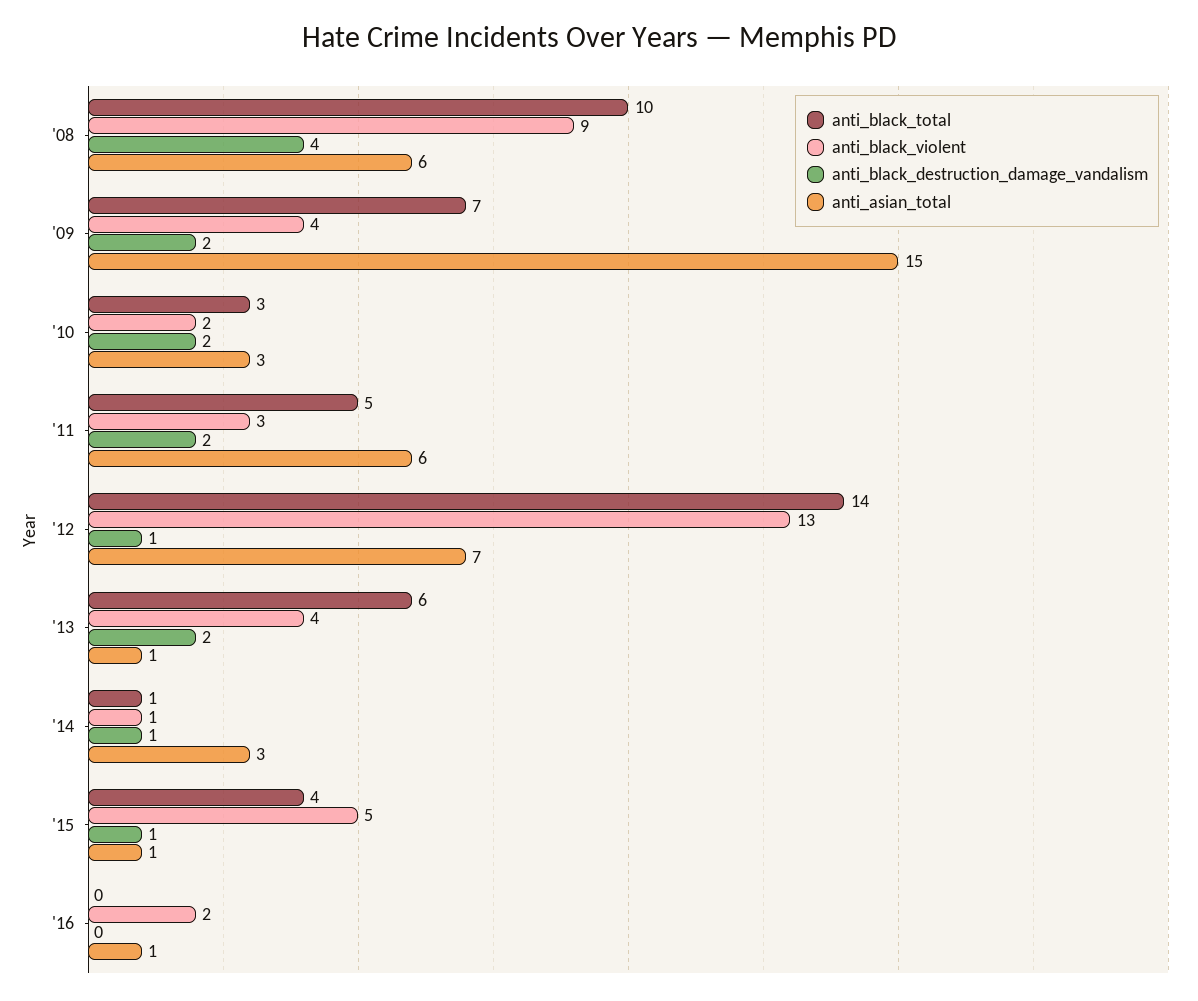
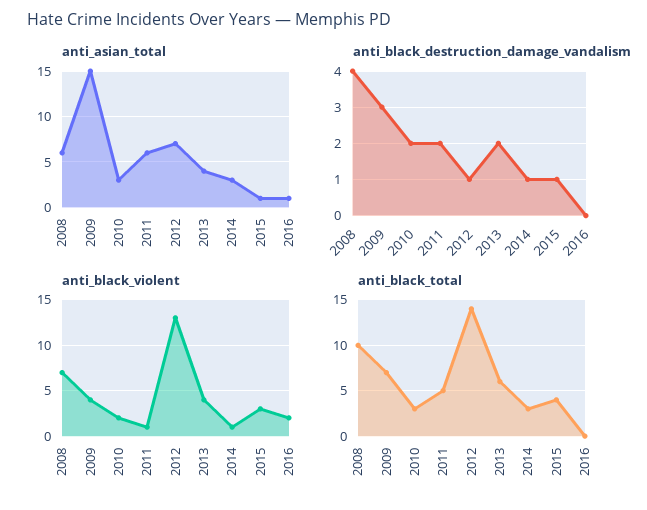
  {
    "anti_black_total": {
      "'08": 10,
      "'09": 7,
      "'10": 3,
      "'11": 5,
      "'12": 14,
      "'13": 6,
-     "'14": 1,
+     "'14": 3,
      "'15": 4,
      "'16": 0
    },
    "anti_black_violent": {
-     "'08": 9,
+     "'08": 7,
      "'09": 4,
      "'10": 2,
-     "'11": 3,
+     "'11": 1,
      "'12": 13,
      "'13": 4,
      "'14": 1,
-     "'15": 5,
+     "'15": 3,
      "'16": 2
    },
    "anti_black_destruction_damage_vandalism": {
      "'08": 4,
-     "'09": 2,
+     "'09": 3,
      "'10": 2,
      "'11": 2,
      "'12": 1,
      "'13": 2,
      "'14": 1,
      "'15": 1,
      "'16": 0
    },
    "anti_asian_total": {
      "'08": 6,
      "'09": 15,
      "'10": 3,
      "'11": 6,
      "'12": 7,
-     "'13": 1,
+     "'13": 4,
      "'14": 3,
      "'15": 1,
      "'16": 1
    }
  }

